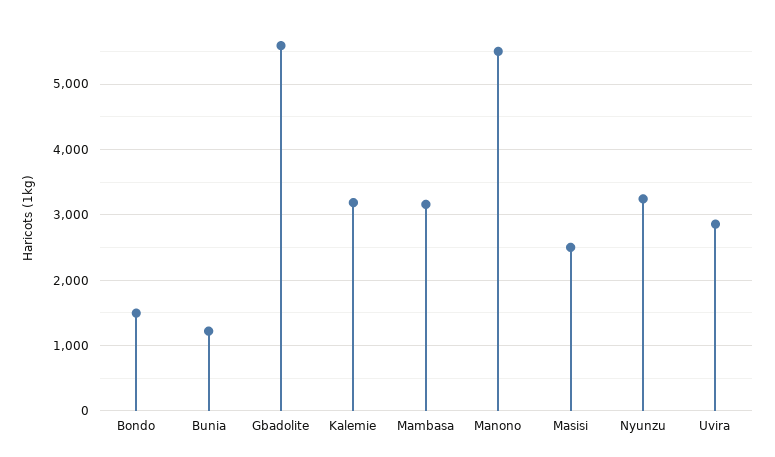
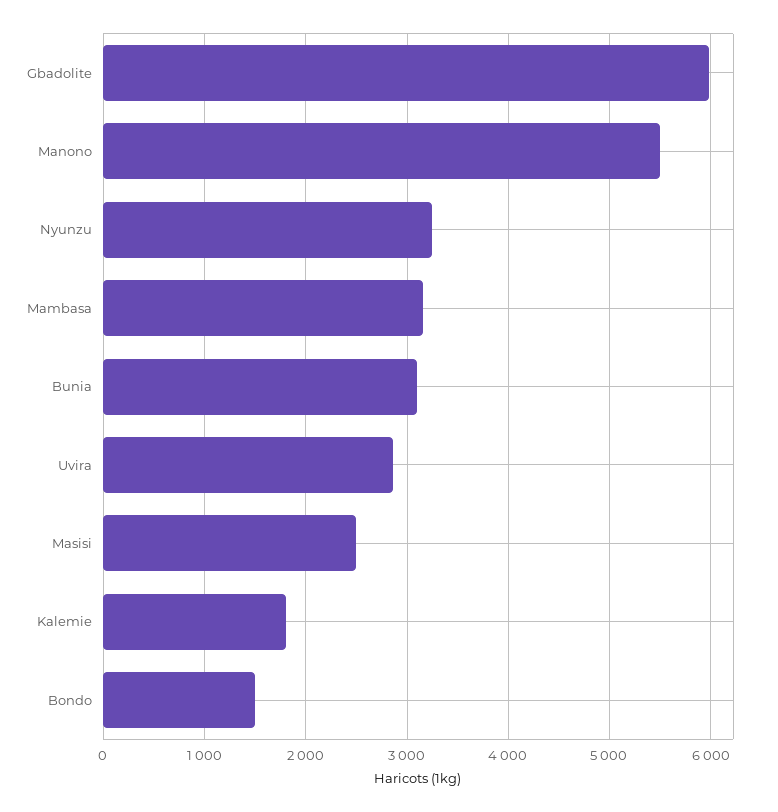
  {
    "Bondo": 1500,
-   "Bunia": 1200,
+   "Bunia": 3100,
-   "Gbadolite": 5600,
+   "Gbadolite": 6000,
-   "Kalemie": 3200,
+   "Kalemie": 1800,
    "Mambasa": 3200,
    "Manono": 5500,
    "Masisi": 2500,
    "Nyunzu": 3200,
    "Uvira": 2900
  }

